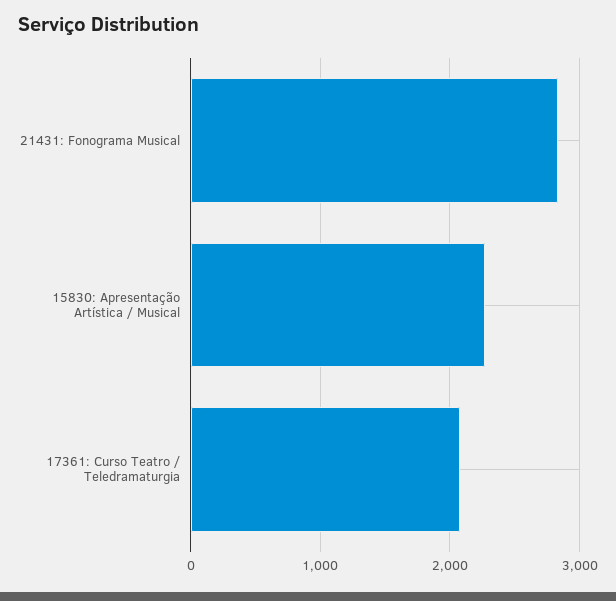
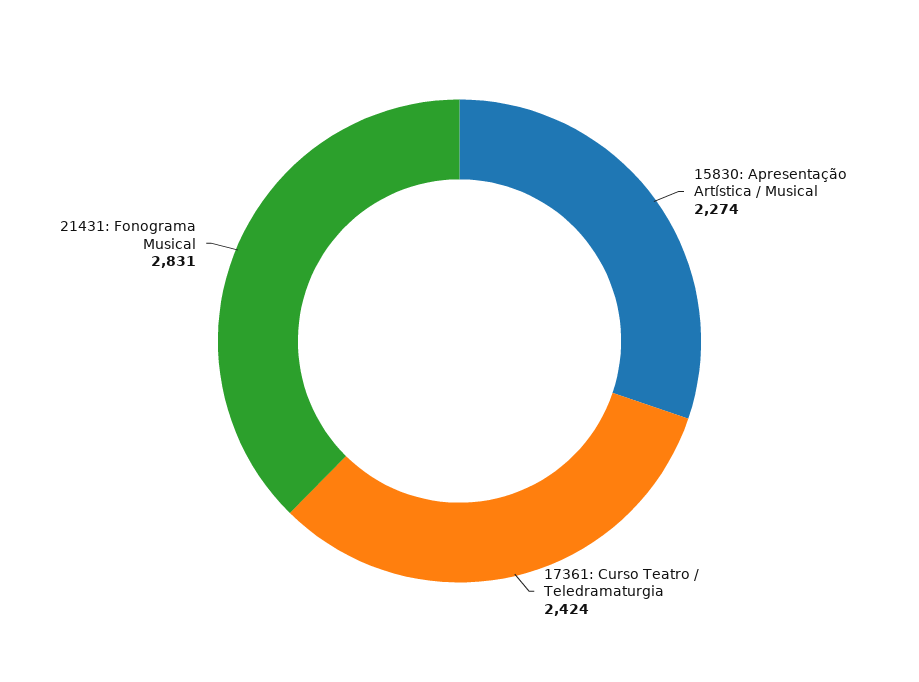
  {
    "21431: Fonograma Musical": 2831,
    "15830: Apresentação Artística / Musical": 2274,
-   "17361: Curso Teatro / Teledramaturgia": 2100
+   "17361: Curso Teatro / Teledramaturgia": 2424
  }

